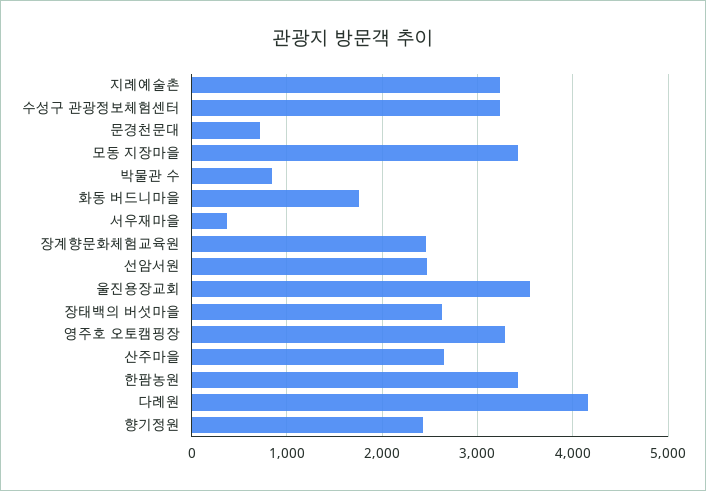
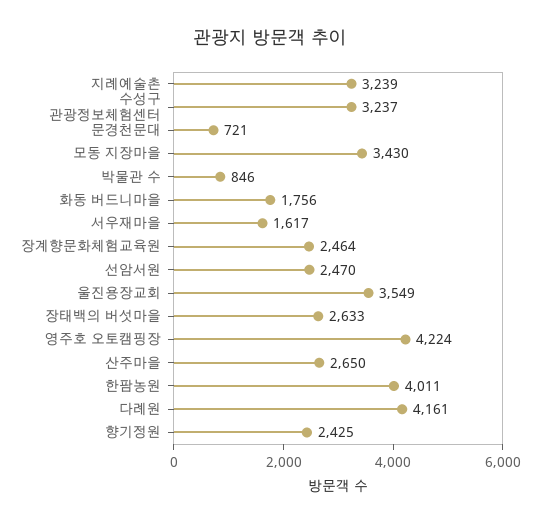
  {
    "지례예술촌": 3239,
    "수성구 관광정보체험센터": 3237,
    "문경천문대": 721,
    "모동 지장마을": 3430,
    "박물관 수": 846,
    "화동 버드니마을": 1756,
-   "서우재마을": 400,
+   "서우재마을": 1617,
    "장계향문화체험교육원": 2464,
    "선암서원": 2470,
    "울진용장교회": 3549,
    "장태백의 버섯마을": 2633,
-   "영주호 오토캠핑장": 3300,
+   "영주호 오토캠핑장": 4224,
    "산주마을": 2650,
-   "한팜농원": 3400,
+   "한팜농원": 4011,
    "다례원": 4161,
    "향기정원": 2425
  }

